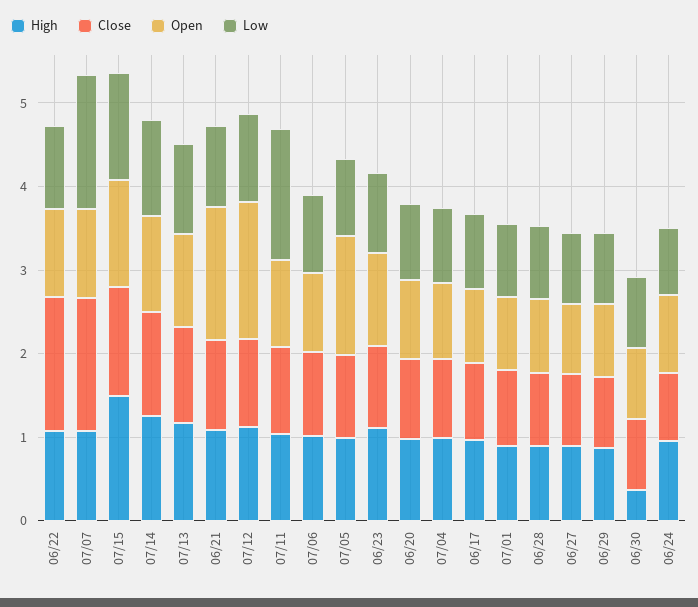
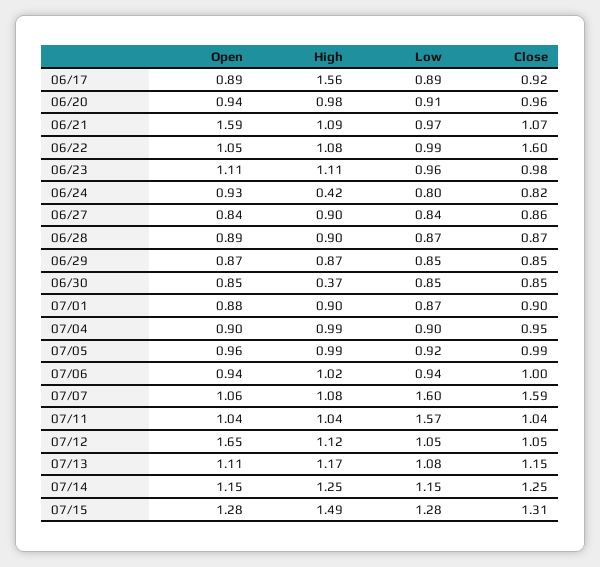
  {
    "High": {
      "06/22": 1.08,
      "07/07": 1.08,
      "07/15": 1.49,
      "07/14": 1.25,
      "07/13": 1.17,
      "06/21": 1.09,
      "07/12": 1.12,
      "07/11": 1.04,
      "07/06": 1.02,
      "07/05": 0.99,
      "06/23": 1.11,
      "06/20": 0.98,
      "07/04": 0.99,
-     "06/17": 1,
+     "06/17": 1.56,
      "07/01": 0.9,
      "06/28": 0.9,
      "06/27": 0.9,
      "06/29": 0.87,
      "06/30": 0.37,
-     "06/24": 1
+     "06/24": 0.42
    },
    "Close": {
      "06/22": 1.6,
      "07/07": 1.59,
      "07/15": 1.31,
      "07/14": 1.25,
      "07/13": 1.15,
      "06/21": 1.07,
      "07/12": 1.05,
      "07/11": 1.04,
      "07/06": 1,
      "07/05": 0.99,
      "06/23": 0.98,
      "06/20": 0.96,
      "07/04": 0.95,
      "06/17": 0.92,
      "07/01": 0.9,
      "06/28": 0.87,
      "06/27": 0.86,
      "06/29": 0.85,
      "06/30": 0.85,
      "06/24": 0.82
    },
    "Open": {
      "06/22": 1.05,
      "07/07": 1.06,
      "07/15": 1.28,
      "07/14": 1.15,
      "07/13": 1.11,
      "06/21": 1.59,
      "07/12": 1.65,
      "07/11": 1.04,
      "07/06": 0.94,
-     "07/05": 1.4,
+     "07/05": 0.96,
      "06/23": 1.11,
      "06/20": 0.94,
      "07/04": 0.9,
      "06/17": 0.89,
      "07/01": 0.88,
      "06/28": 0.89,
      "06/27": 0.84,
      "06/29": 0.87,
      "06/30": 0.85,
      "06/24": 0.93
    },
    "Low": {
      "06/22": 0.99,
      "07/07": 1.6,
      "07/15": 1.28,
      "07/14": 1.15,
      "07/13": 1.08,
      "06/21": 0.97,
      "07/12": 1.05,
      "07/11": 1.57,
      "07/06": 0.94,
      "07/05": 0.92,
      "06/23": 0.96,
      "06/20": 0.91,
      "07/04": 0.9,
      "06/17": 0.89,
      "07/01": 0.87,
      "06/28": 0.87,
      "06/27": 0.84,
      "06/29": 0.85,
      "06/30": 0.85,
      "06/24": 0.8
    }
  }

